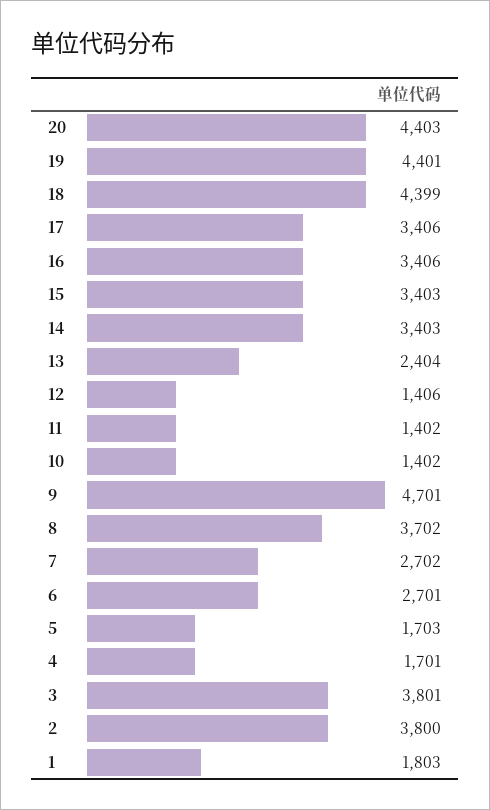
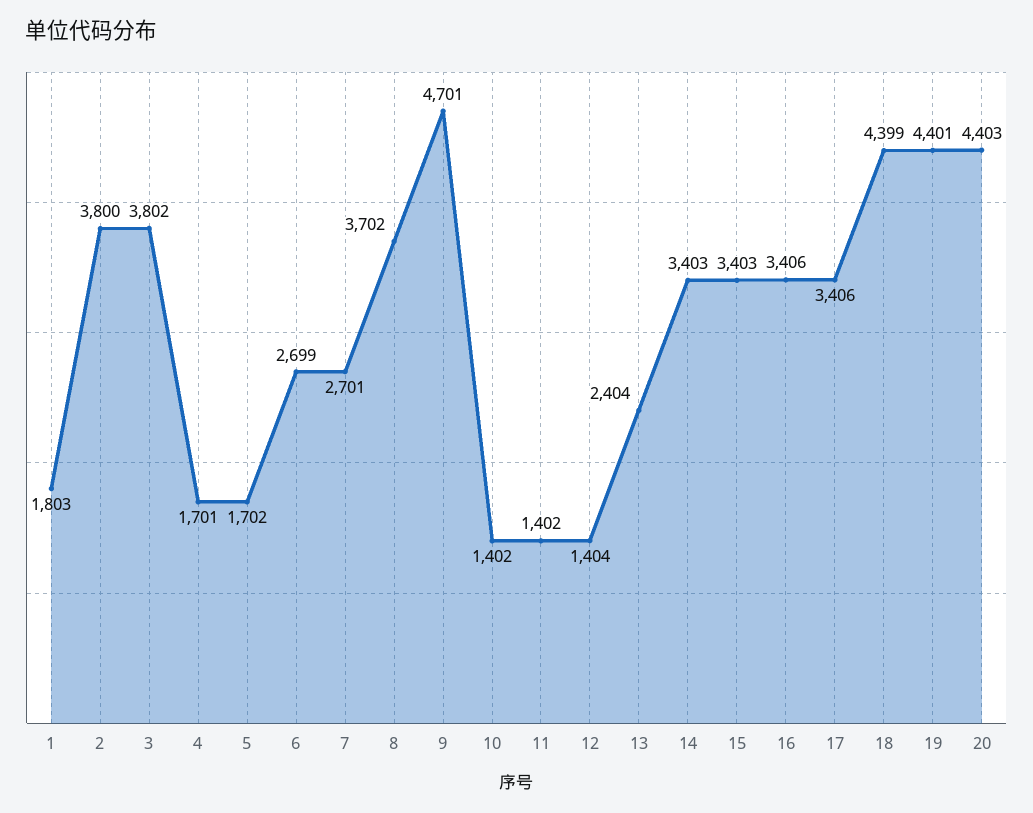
  {
    "20": 4403,
    "19": 4401,
    "18": 4399,
    "17": 3406,
    "16": 3406,
    "15": 3403,
    "14": 3403,
    "13": 2404,
-   "12": 1406,
+   "12": 1404,
    "11": 1402,
    "10": 1402,
    "9": 4701,
    "8": 3702,
-   "7": 2702,
+   "7": 2701,
-   "6": 2701,
+   "6": 2699,
-   "5": 1703,
+   "5": 1702,
    "4": 1701,
-   "3": 3801,
+   "3": 3802,
    "2": 3800,
    "1": 1803
  }

